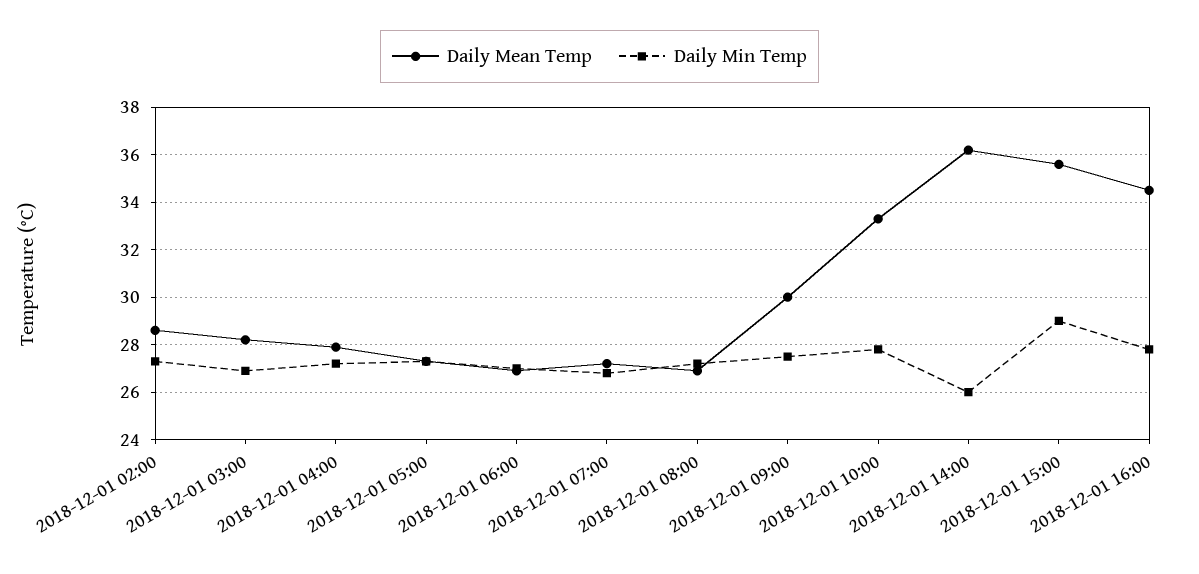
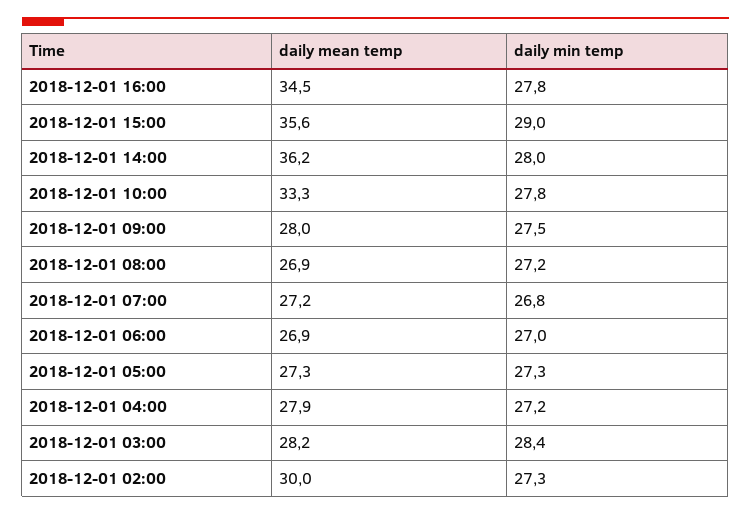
  {
    "Daily Mean Temp": {
-     "2018-12-01 02:00": 28.5,
+     "2018-12-01 02:00": 30,
      "2018-12-01 03:00": 28.2,
      "2018-12-01 04:00": 27.9,
      "2018-12-01 05:00": 27.3,
      "2018-12-01 06:00": 26.9,
      "2018-12-01 07:00": 27.2,
      "2018-12-01 08:00": 26.9,
-     "2018-12-01 09:00": 30,
+     "2018-12-01 09:00": 28,
      "2018-12-01 10:00": 33.3,
      "2018-12-01 14:00": 36.2,
      "2018-12-01 15:00": 35.6,
      "2018-12-01 16:00": 34.5
    },
    "Daily Min Temp": {
      "2018-12-01 02:00": 27.3,
-     "2018-12-01 03:00": 27,
+     "2018-12-01 03:00": 28.4,
      "2018-12-01 04:00": 27.2,
      "2018-12-01 05:00": 27.3,
      "2018-12-01 06:00": 27,
      "2018-12-01 07:00": 26.8,
      "2018-12-01 08:00": 27.2,
      "2018-12-01 09:00": 27.5,
      "2018-12-01 10:00": 27.8,
-     "2018-12-01 14:00": 26,
+     "2018-12-01 14:00": 28,
      "2018-12-01 15:00": 29,
      "2018-12-01 16:00": 27.8
    }
  }

